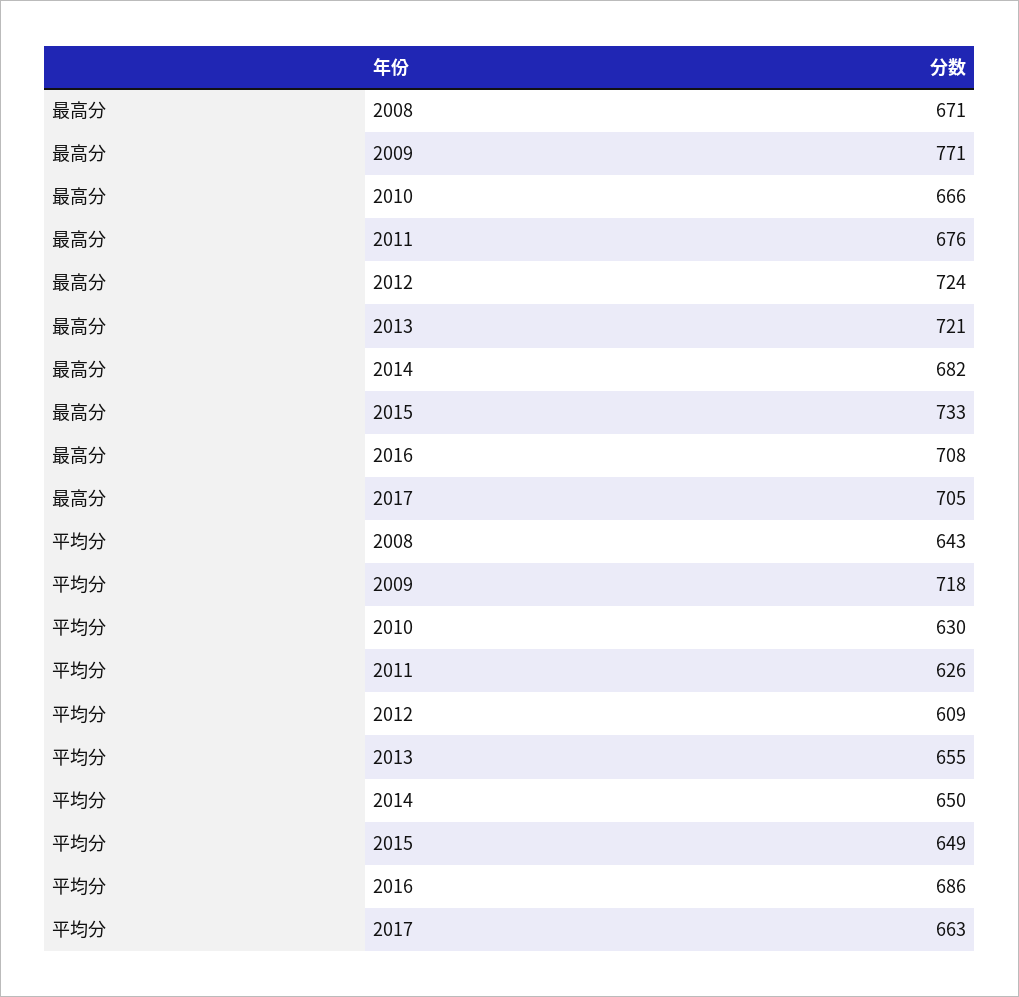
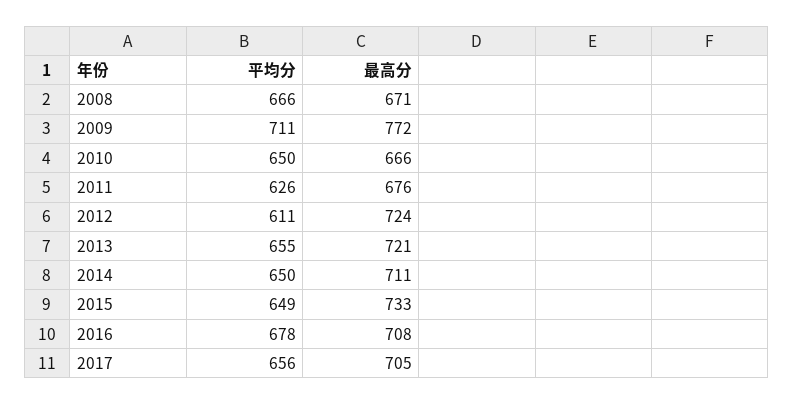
  {
    "最高分": {
      "2008": 671,
-     "2009": 771,
+     "2009": 772,
      "2010": 666,
      "2011": 676,
      "2012": 724,
      "2013": 721,
-     "2014": 682,
+     "2014": 711,
      "2015": 733,
      "2016": 708,
      "2017": 705
    },
    "平均分": {
-     "2008": 643,
+     "2008": 666,
-     "2009": 718,
+     "2009": 711,
-     "2010": 630,
+     "2010": 650,
      "2011": 626,
-     "2012": 609,
+     "2012": 611,
      "2013": 655,
      "2014": 650,
      "2015": 649,
-     "2016": 686,
+     "2016": 678,
-     "2017": 663
+     "2017": 656
    }
  }

